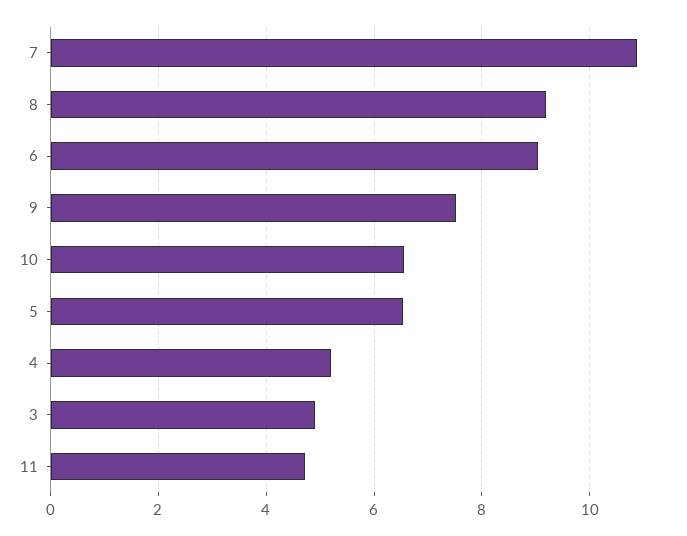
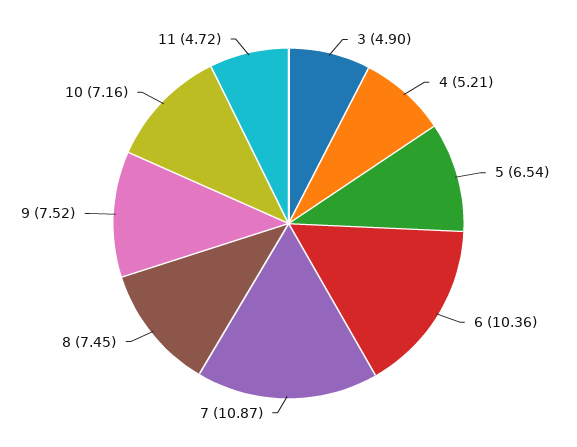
  {
    "7": 10.87,
-   "8": 9.2,
+   "8": 7.45,
-   "6": 9,
+   "6": 10.36,
    "9": 7.52,
-   "10": 6.6,
+   "10": 7.16,
    "5": 6.54,
    "4": 5.21,
    "3": 4.9,
    "11": 4.72
  }

